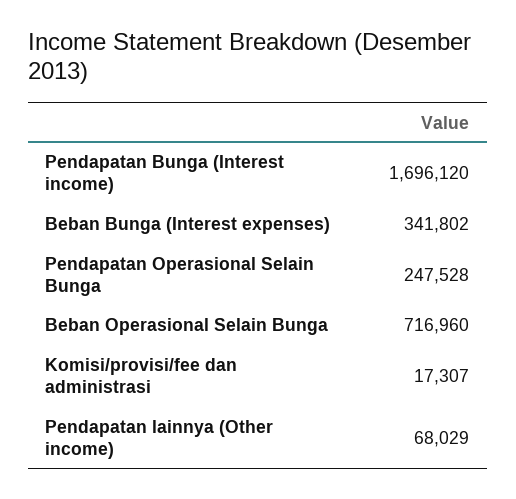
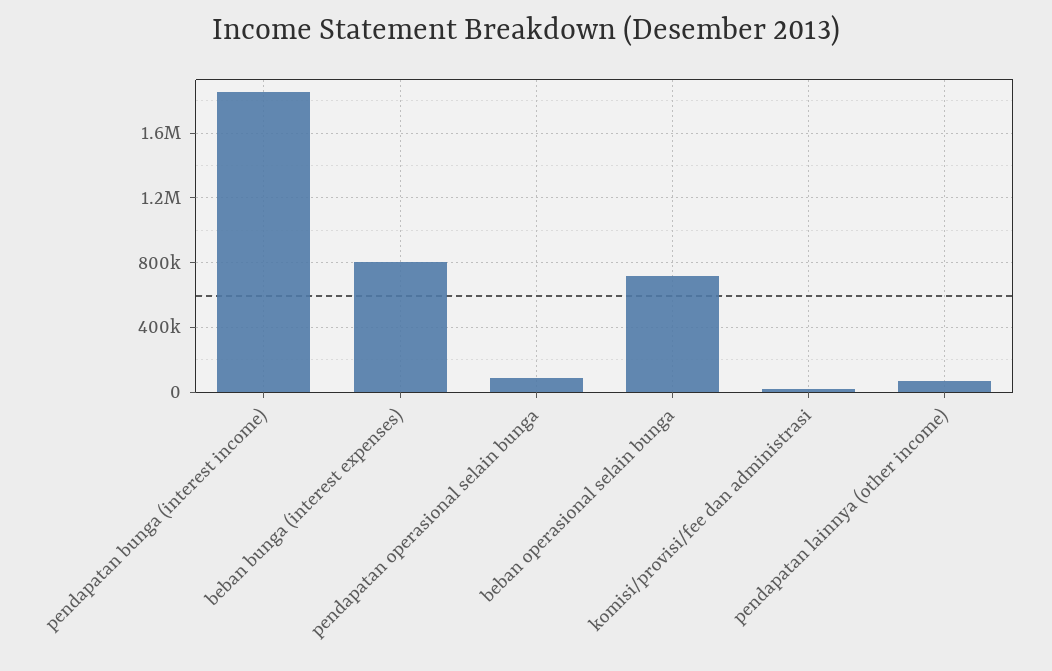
  {
-   "Pendapatan Bunga (Interest income)": 1696120,
+   "Pendapatan Bunga (Interest income)": 1850000,
-   "Beban Bunga (Interest expenses)": 341802,
+   "Beban Bunga (Interest expenses)": 800000,
-   "Pendapatan Operasional Selain Bunga": 247528,
+   "Pendapatan Operasional Selain Bunga": 100000,
    "Beban Operasional Selain Bunga": 716960,
    "Komisi/provisi/fee dan administrasi": 17307,
    "Pendapatan lainnya (Other income)": 68029
  }

